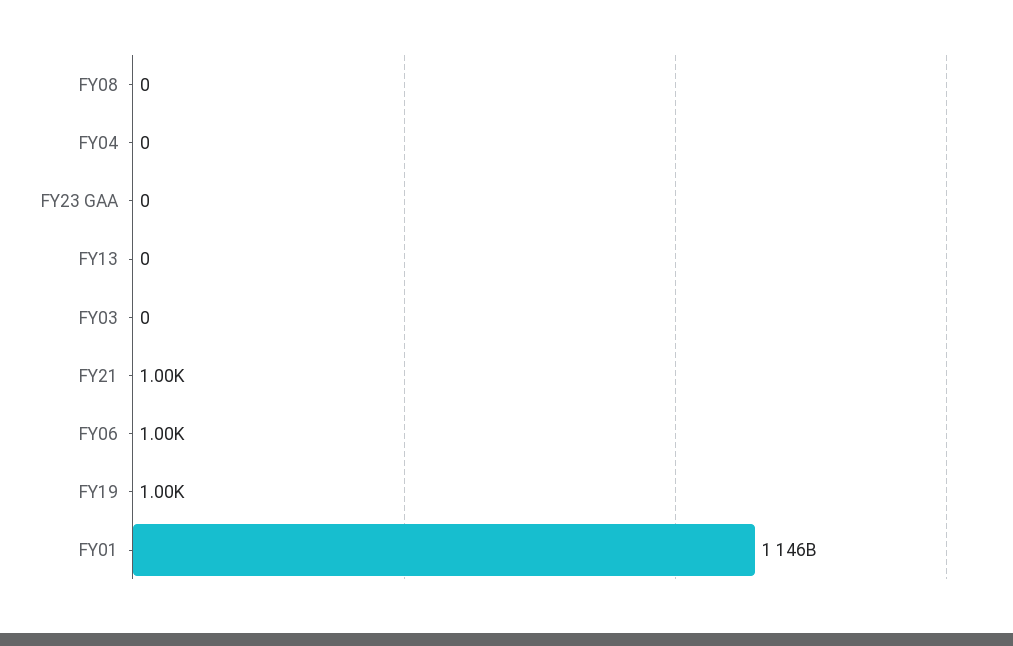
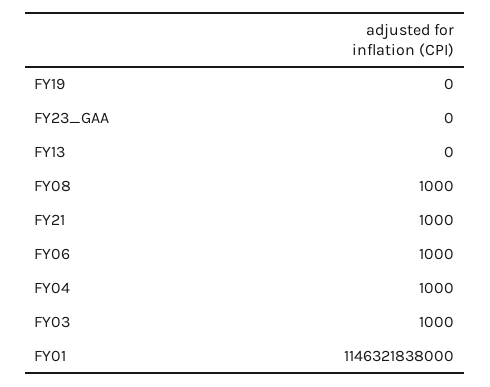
  {
-   "FY08": 0,
+   "FY08": 1000,
-   "FY04": 0,
+   "FY04": 1000,
    "FY23 GAA": 0,
    "FY13": 0,
-   "FY03": 0,
+   "FY03": 1000,
    "FY21": 1000,
    "FY06": 1000,
-   "FY19": 1000,
+   "FY19": 0,
    "FY01": 1146321838000
  }

